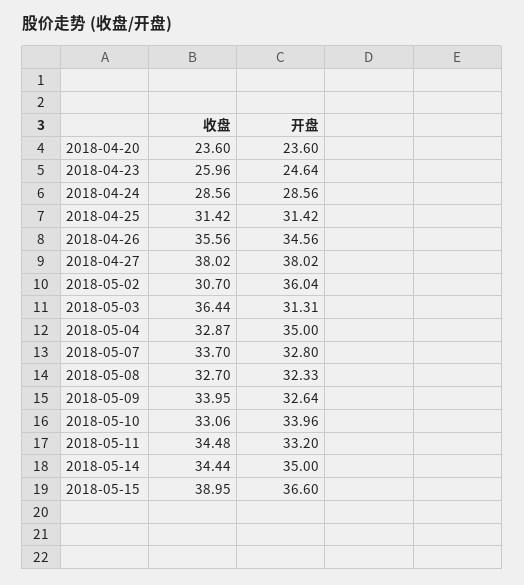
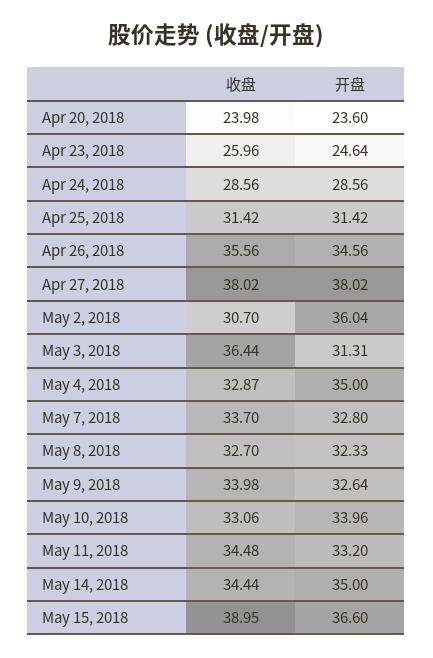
  {
    "收盘": {
-     "2018-04-20": 23.6,
+     "2018-04-20": 23.98,
      "2018-04-23": 25.96,
      "2018-04-24": 28.56,
      "2018-04-25": 31.42,
      "2018-04-26": 35.56,
      "2018-04-27": 38.02,
      "2018-05-02": 30.7,
      "2018-05-03": 36.44,
      "2018-05-04": 32.87,
      "2018-05-07": 33.7,
      "2018-05-08": 32.7,
-     "2018-05-09": 33.95,
+     "2018-05-09": 33.98,
      "2018-05-10": 33.06,
      "2018-05-11": 34.48,
      "2018-05-14": 34.44,
      "2018-05-15": 38.95
    },
    "开盘": {
      "2018-04-20": 23.6,
      "2018-04-23": 24.64,
      "2018-04-24": 28.56,
      "2018-04-25": 31.42,
      "2018-04-26": 34.56,
      "2018-04-27": 38.02,
      "2018-05-02": 36.04,
      "2018-05-03": 31.31,
      "2018-05-04": 35,
      "2018-05-07": 32.8,
      "2018-05-08": 32.33,
      "2018-05-09": 32.64,
      "2018-05-10": 33.96,
      "2018-05-11": 33.2,
      "2018-05-14": 35,
      "2018-05-15": 36.6
    }
  }

